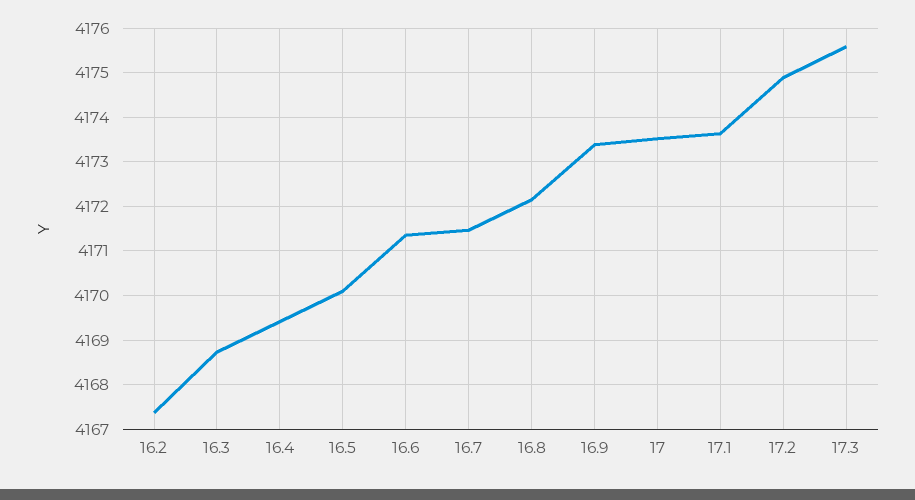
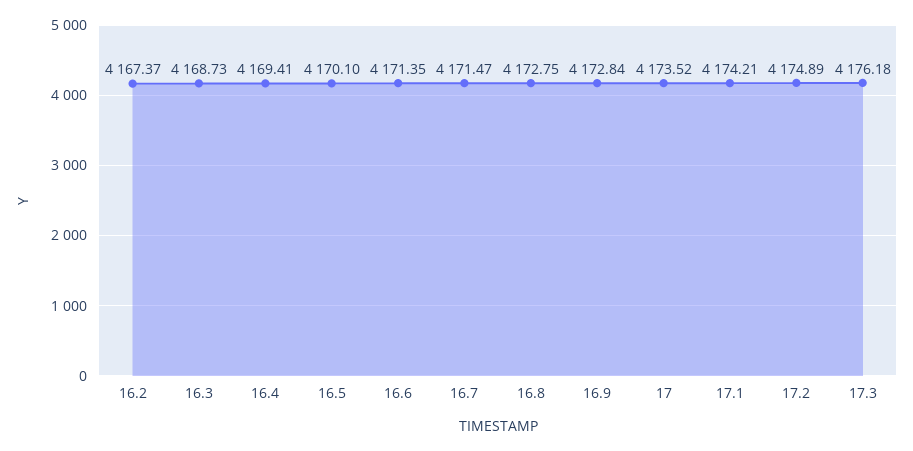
  {
    "16.2": 4167.37,
    "16.3": 4168.73,
    "16.4": 4169.41,
    "16.5": 4170.1,
    "16.6": 4171.35,
    "16.7": 4171.47,
-   "16.8": 4172.2,
+   "16.8": 4172.75,
-   "16.9": 4173.4,
+   "16.9": 4172.84,
    "17": 4173.52,
-   "17.1": 4173.6,
+   "17.1": 4174.21,
    "17.2": 4174.89,
-   "17.3": 4175.6
+   "17.3": 4176.18
  }

